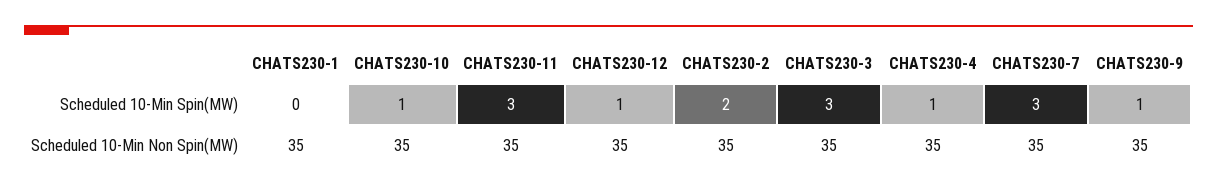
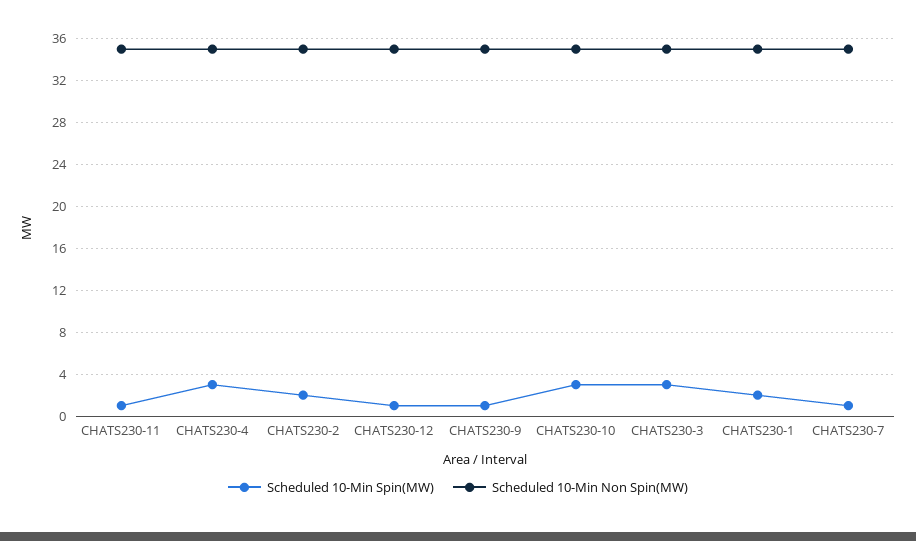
  {
    "Scheduled 10-Min Spin(MW)": {
-     "CHATS230-1": 0,
+     "CHATS230-1": 2,
-     "CHATS230-10": 1,
+     "CHATS230-10": 3,
-     "CHATS230-11": 3,
+     "CHATS230-11": 1,
      "CHATS230-12": 1,
      "CHATS230-2": 2,
      "CHATS230-3": 3,
-     "CHATS230-4": 1,
+     "CHATS230-4": 3,
-     "CHATS230-7": 3,
+     "CHATS230-7": 1,
      "CHATS230-9": 1
    },
    "Scheduled 10-Min Non Spin(MW)": {
      "CHATS230-1": 35,
      "CHATS230-10": 35,
      "CHATS230-11": 35,
      "CHATS230-12": 35,
      "CHATS230-2": 35,
      "CHATS230-3": 35,
      "CHATS230-4": 35,
      "CHATS230-7": 35,
      "CHATS230-9": 35
    }
  }

